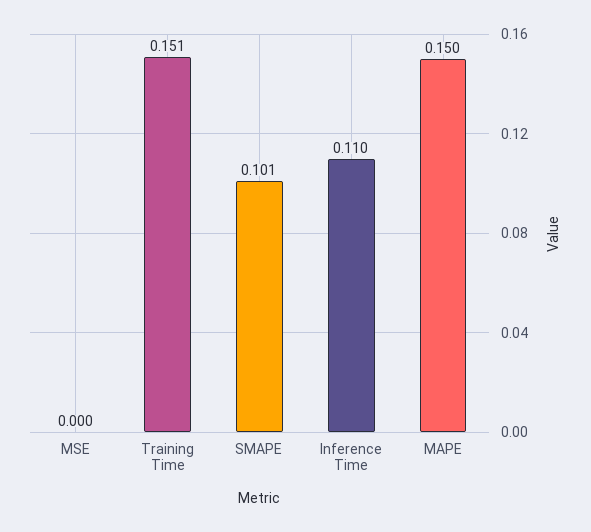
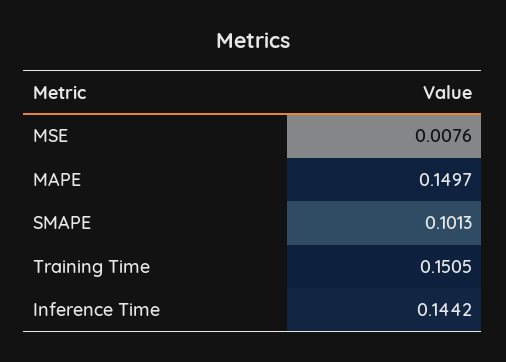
  {
-   "MSE": 0,
+   "MSE": 0.0076,
    "Training Time": 0.1505,
    "SMAPE": 0.1013,
-   "Inference Time": 0.11,
+   "Inference Time": 0.1442,
    "MAPE": 0.1497
  }

